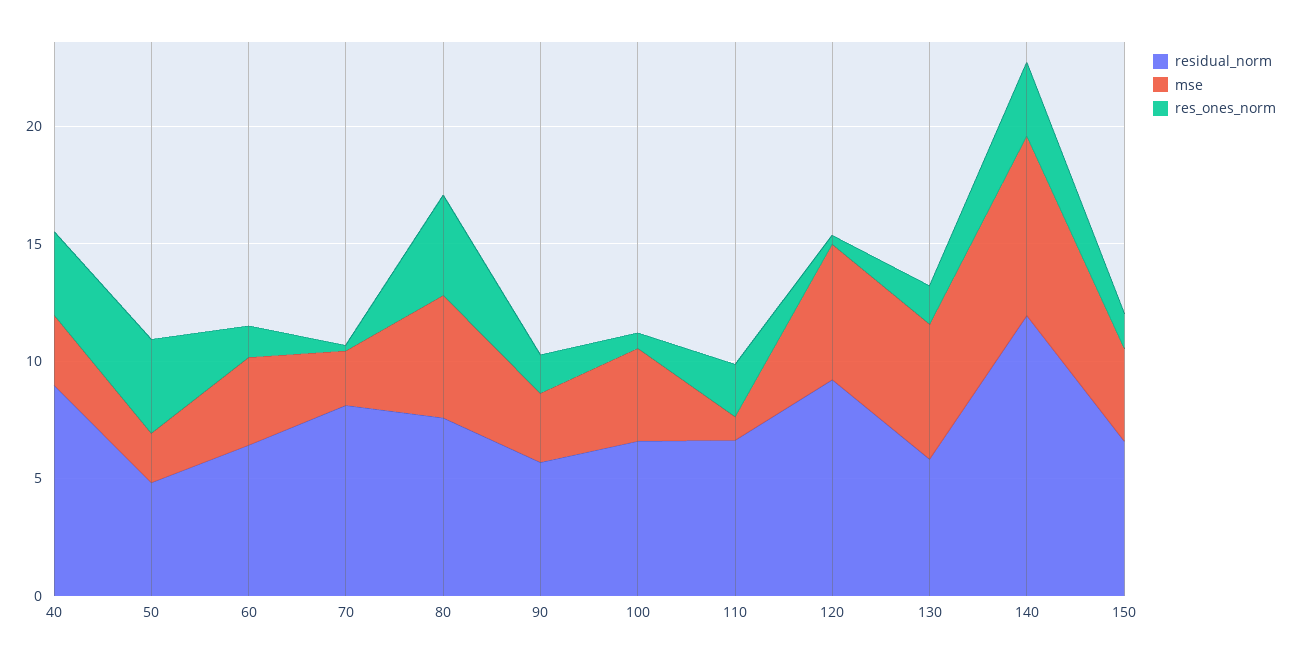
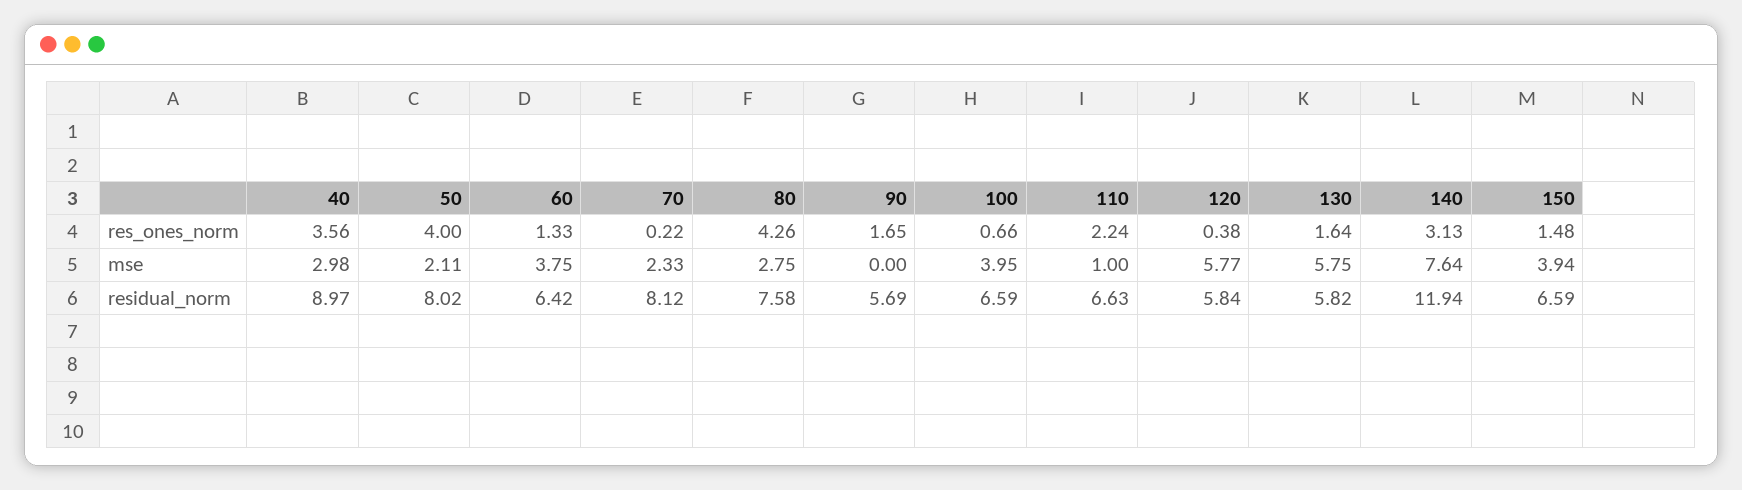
  {
    "residual_norm": {
      "40": 8.97,
-     "50": 5,
+     "50": 8.02,
      "60": 6.42,
      "70": 8.12,
      "80": 7.58,
      "90": 5.69,
      "100": 6.59,
      "110": 6.63,
-     "120": 9,
+     "120": 5.84,
      "130": 5.82,
      "140": 11.94,
      "150": 6.59
    },
    "mse": {
      "40": 2.98,
      "50": 2.11,
      "60": 3.75,
      "70": 2.33,
-     "80": 5,
+     "80": 2.75,
-     "90": 3,
+     "90": 0,
      "100": 3.95,
      "110": 1,
      "120": 5.77,
      "130": 5.75,
      "140": 7.64,
      "150": 3.94
    },
    "res_ones_norm": {
      "40": 3.56,
      "50": 4,
      "60": 1.33,
      "70": 0.22,
      "80": 4.26,
      "90": 1.65,
      "100": 0.66,
      "110": 2.24,
      "120": 0.38,
      "130": 1.64,
      "140": 3.13,
      "150": 1.48
    }
  }

